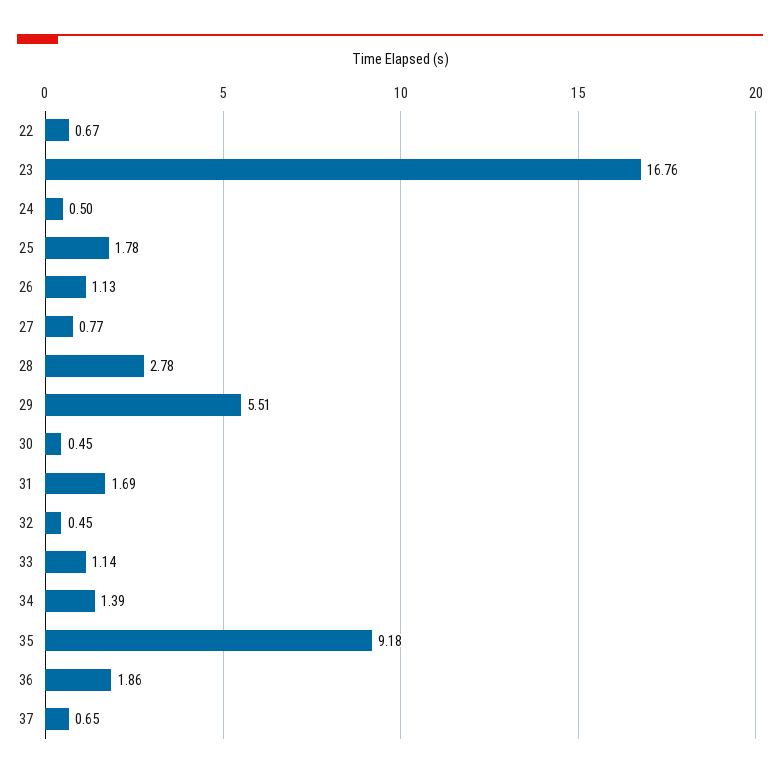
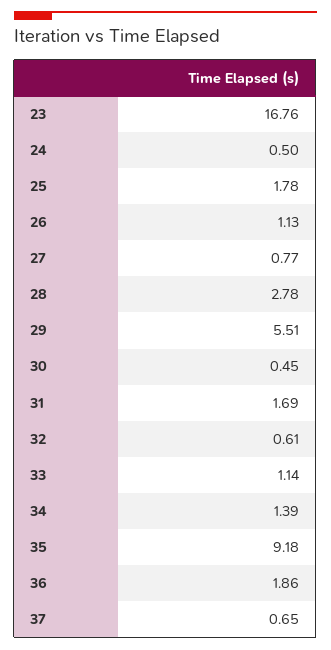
  {
-   "22": 0.67,
    "23": 16.76,
    "24": 0.5,
    "25": 1.78,
    "26": 1.13,
    "27": 0.77,
    "28": 2.78,
    "29": 5.51,
    "30": 0.45,
    "31": 1.69,
-   "32": 0.45,
+   "32": 0.61,
    "33": 1.14,
    "34": 1.39,
    "35": 9.18,
    "36": 1.86,
    "37": 0.65
  }

